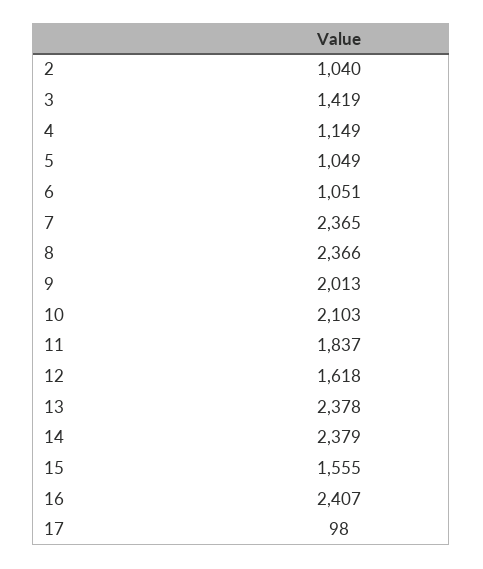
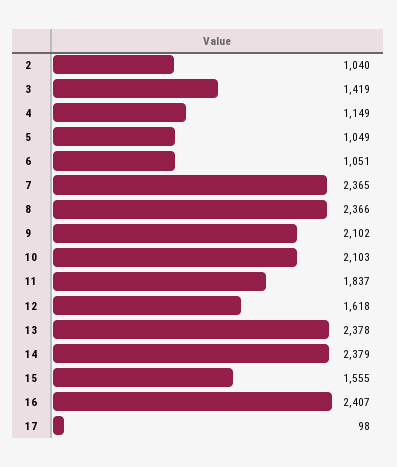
  {
    "2": 1040,
    "3": 1419,
    "4": 1149,
    "5": 1049,
    "6": 1051,
    "7": 2365,
    "8": 2366,
-   "9": 2013,
+   "9": 2102,
    "10": 2103,
    "11": 1837,
    "12": 1618,
    "13": 2378,
    "14": 2379,
    "15": 1555,
    "16": 2407,
    "17": 98
  }

